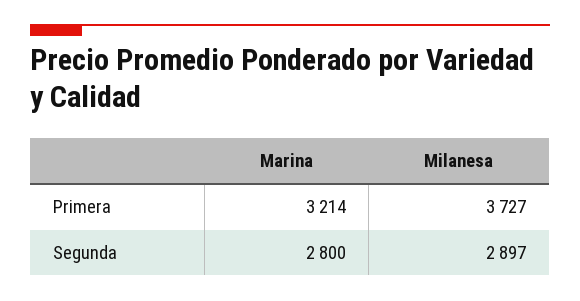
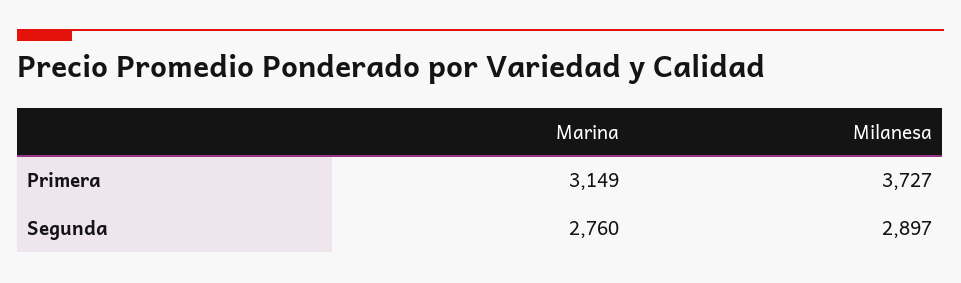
  {
    "Marina": {
-     "Primera": 3214,
+     "Primera": 3149,
-     "Segunda": 2800
+     "Segunda": 2760
    },
    "Milanesa": {
      "Primera": 3727,
      "Segunda": 2897
    }
  }

